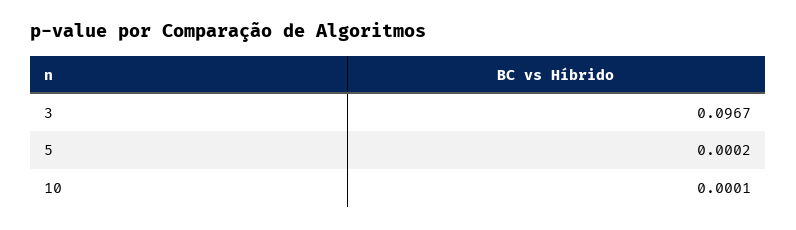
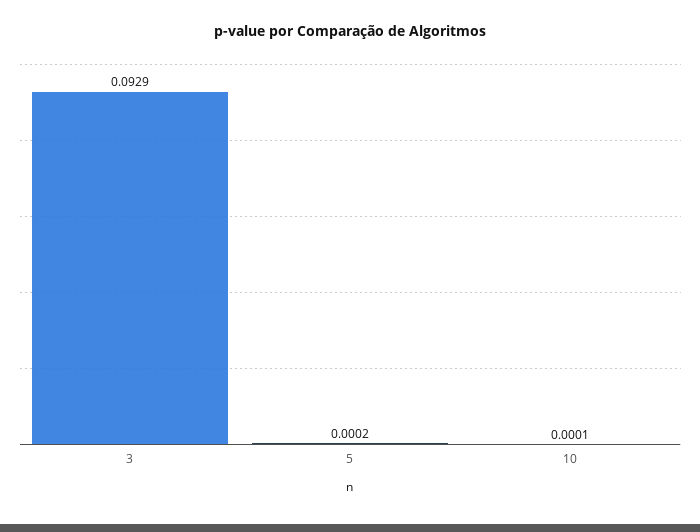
  {
-   "3": 0.0967,
+   "3": 0.0929,
    "5": 0.0002,
    "10": 0.0001
  }

